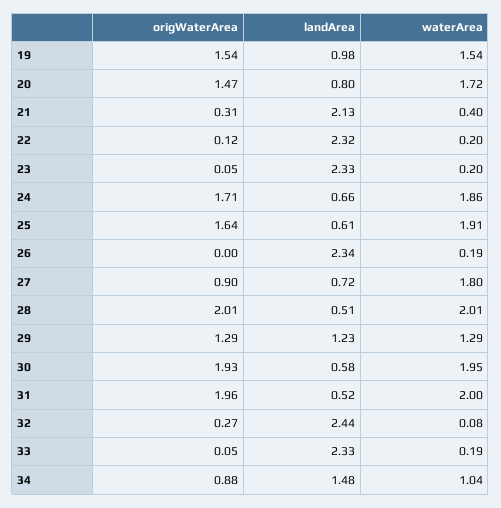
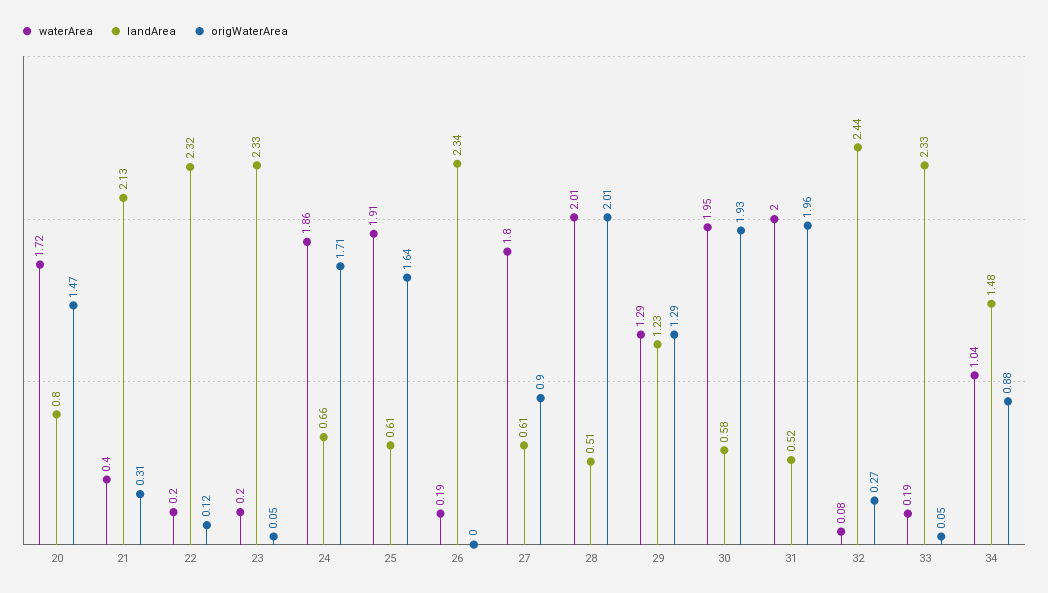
  {
    "origWaterArea": {
-     "19": 1.54,
      "20": 1.47,
      "21": 0.31,
      "22": 0.12,
      "23": 0.05,
      "24": 1.71,
      "25": 1.64,
      "26": 0,
      "27": 0.9,
      "28": 2.01,
      "29": 1.29,
      "30": 1.93,
      "31": 1.96,
      "32": 0.27,
      "33": 0.05,
      "34": 0.88
    },
    "landArea": {
-     "19": 0.98,
      "20": 0.8,
      "21": 2.13,
      "22": 2.32,
      "23": 2.33,
      "24": 0.66,
      "25": 0.61,
      "26": 2.34,
-     "27": 0.72,
+     "27": 0.61,
      "28": 0.51,
      "29": 1.23,
      "30": 0.58,
      "31": 0.52,
      "32": 2.44,
      "33": 2.33,
      "34": 1.48
    },
    "waterArea": {
-     "19": 1.54,
      "20": 1.72,
      "21": 0.4,
      "22": 0.2,
      "23": 0.2,
      "24": 1.86,
      "25": 1.91,
      "26": 0.19,
      "27": 1.8,
      "28": 2.01,
      "29": 1.29,
      "30": 1.95,
      "31": 2,
      "32": 0.08,
      "33": 0.19,
      "34": 1.04
    }
  }

